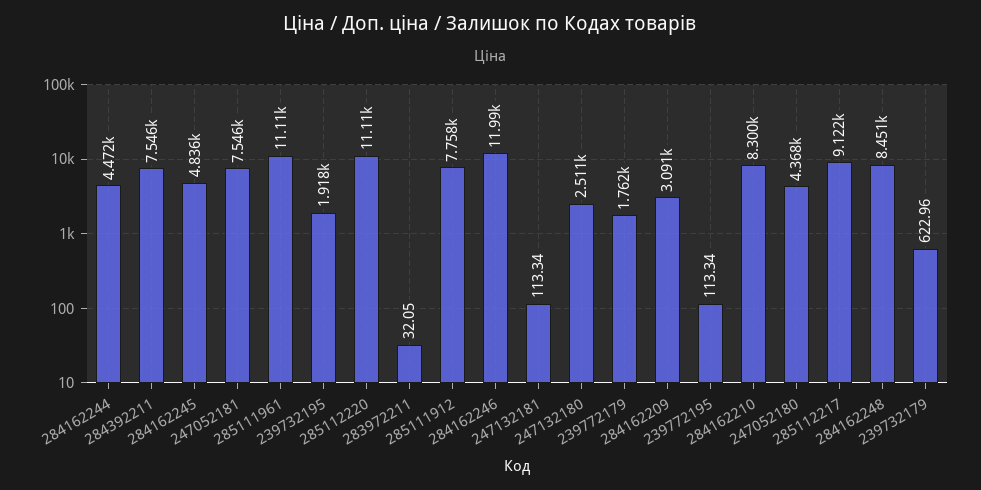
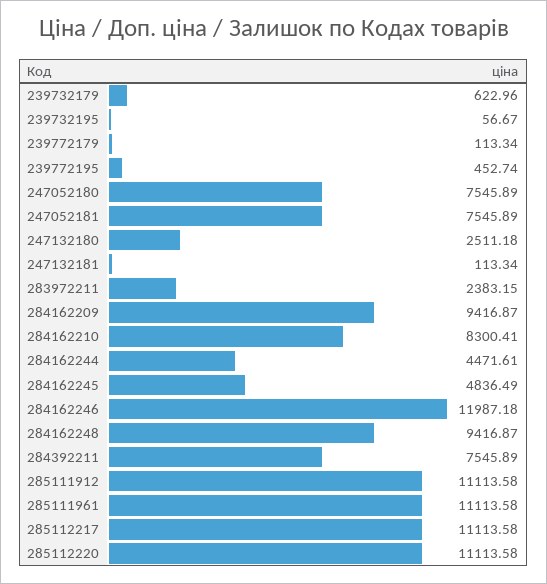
  {
    "284162244": 4471.61,
    "284392211": 7545.89,
    "284162245": 4836.49,
    "247052181": 7545.89,
    "285111961": 11113.58,
-   "239732195": 1918,
+   "239732195": 56.67,
    "285112220": 11113.58,
-   "283972211": 32.05,
+   "283972211": 2383.15,
-   "285111912": 7758,
+   "285111912": 11113.58,
    "284162246": 11987.18,
    "247132181": 113.34,
    "247132180": 2511.18,
-   "239772179": 1762,
+   "239772179": 113.34,
-   "284162209": 3091,
+   "284162209": 9416.87,
-   "239772195": 113.34,
+   "239772195": 452.74,
    "284162210": 8300.41,
-   "247052180": 4368,
+   "247052180": 7545.89,
-   "285112217": 9122,
+   "285112217": 11113.58,
-   "284162248": 8451,
+   "284162248": 9416.87,
    "239732179": 622.96
  }

